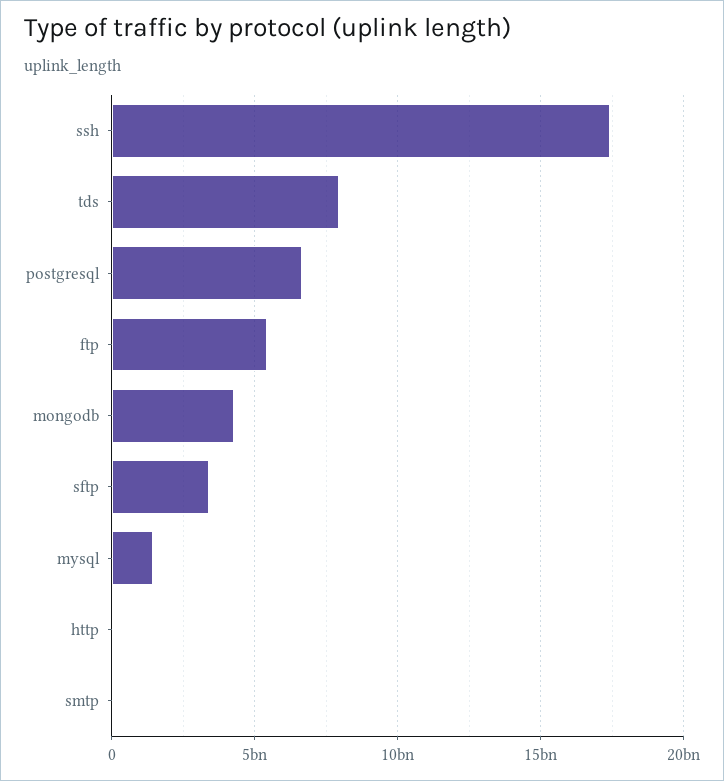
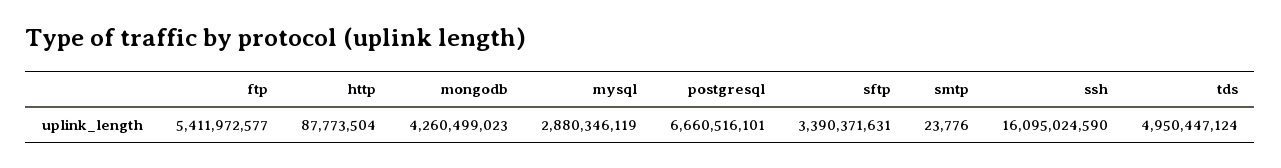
  {
-   "ssh": 17500000000,
+   "ssh": 16095024590,
-   "tds": 8000000000,
+   "tds": 4950447124,
    "postgresql": 6660516101,
    "ftp": 5411972577,
    "mongodb": 4260499023,
    "sftp": 3390371631,
-   "mysql": 1500000000,
+   "mysql": 2880346119,
    "http": 87773504,
    "smtp": 23776
  }

